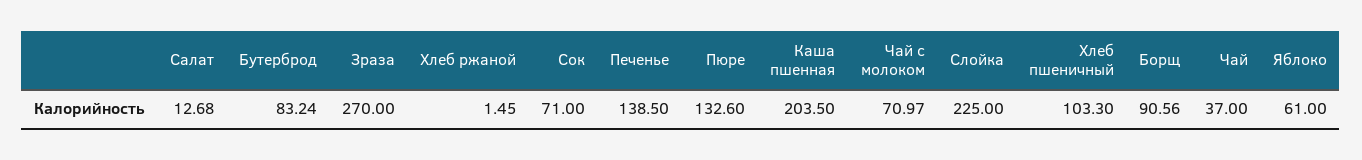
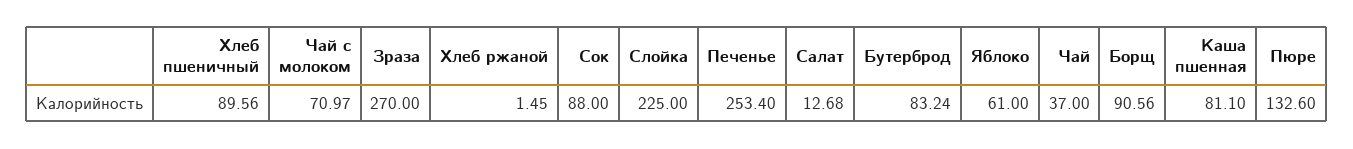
  {
    "Салат": 12.68,
    "Бутерброд": 83.24,
    "Зраза": 270,
    "Хлеб ржаной": 1.45,
-   "Сок": 71,
+   "Сок": 88,
-   "Печенье": 138.5,
+   "Печенье": 253.4,
    "Пюре": 132.6,
-   "Каша пшенная": 203.5,
+   "Каша пшенная": 81.1,
    "Чай с молоком": 70.97,
    "Слойка": 225,
-   "Хлеб пшеничный": 103.3,
+   "Хлеб пшеничный": 89.56,
    "Борщ": 90.56,
    "Чай": 37,
    "Яблоко": 61
  }

